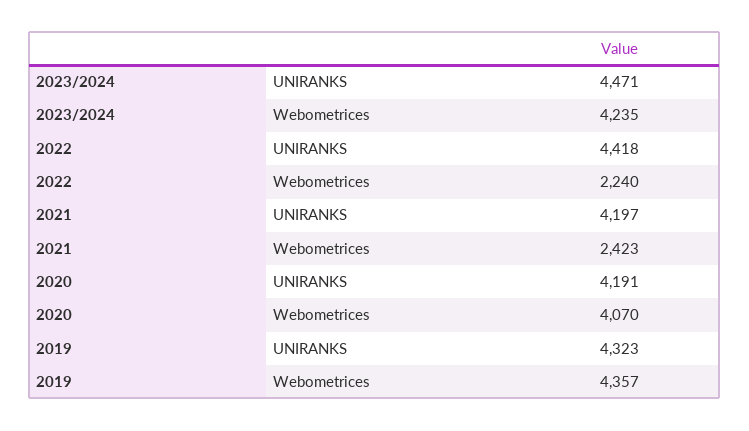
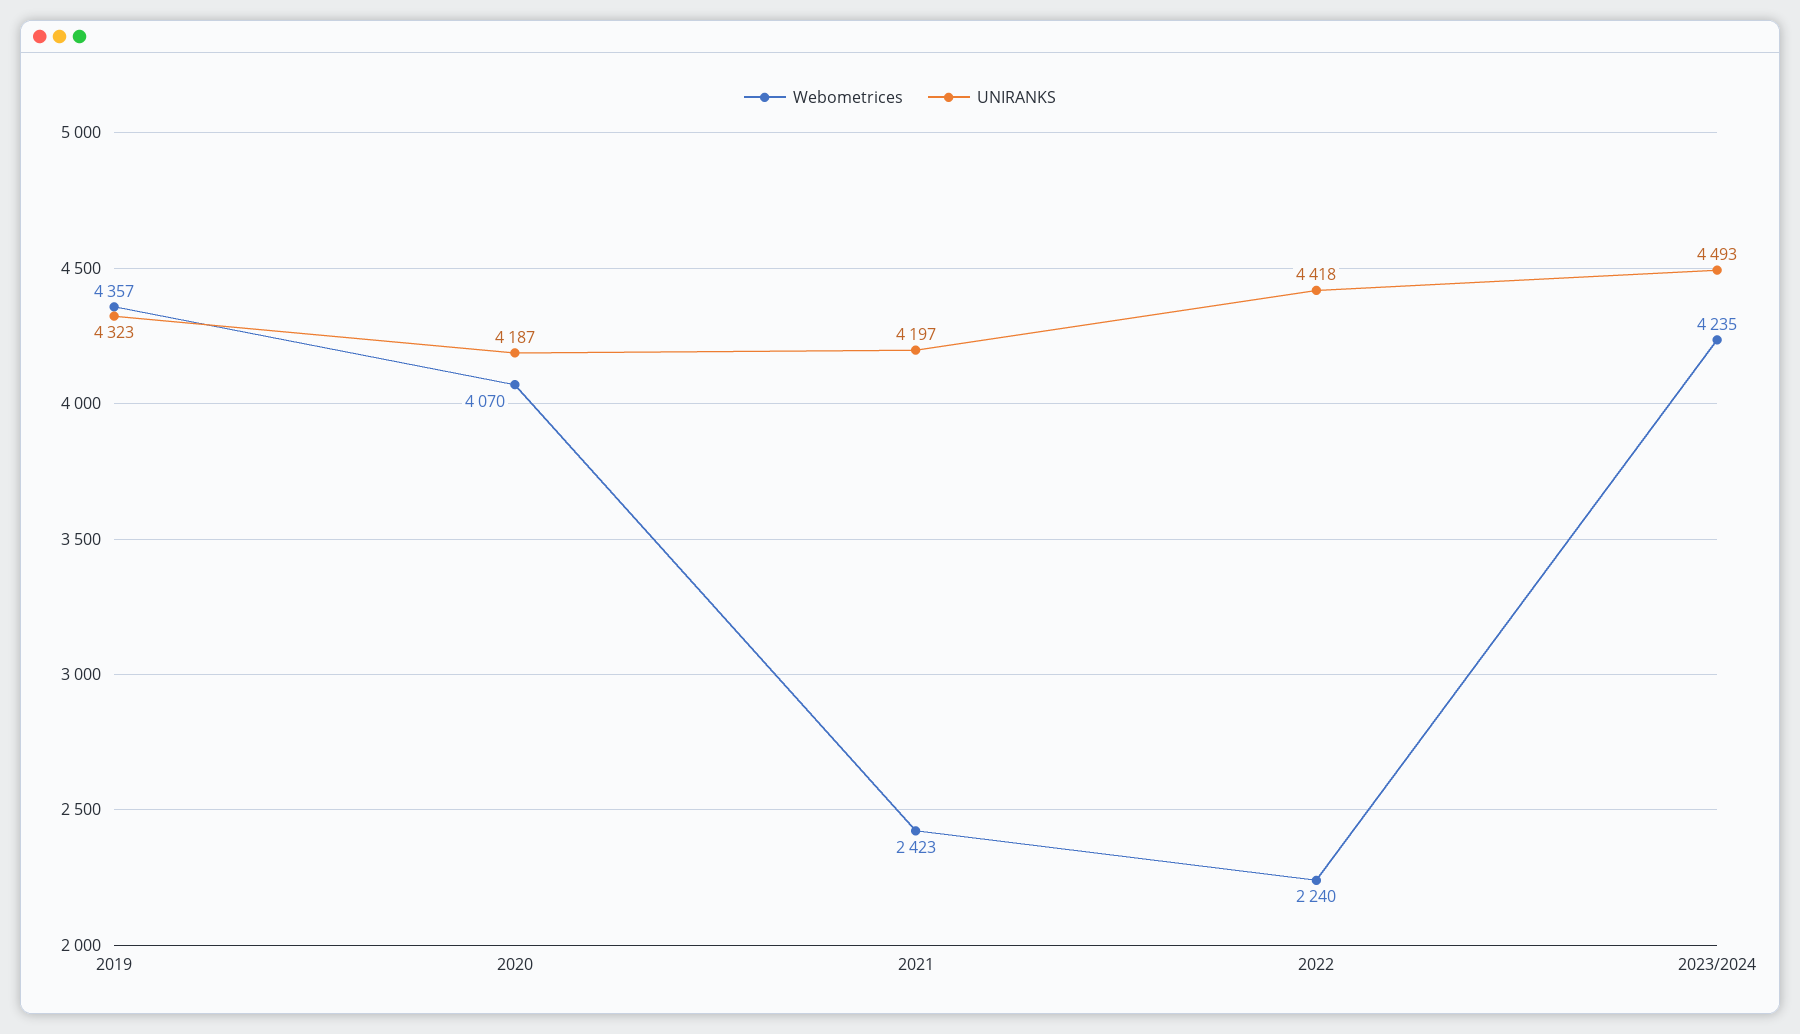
  {
    "UNIRANKS": {
-     "2023/2024": 4471,
+     "2023/2024": 4493,
      "2022": 4418,
      "2021": 4197,
-     "2020": 4191,
+     "2020": 4187,
      "2019": 4323
    },
    "Webometrices": {
      "2023/2024": 4235,
      "2022": 2240,
      "2021": 2423,
      "2020": 4070,
      "2019": 4357
    }
  }

